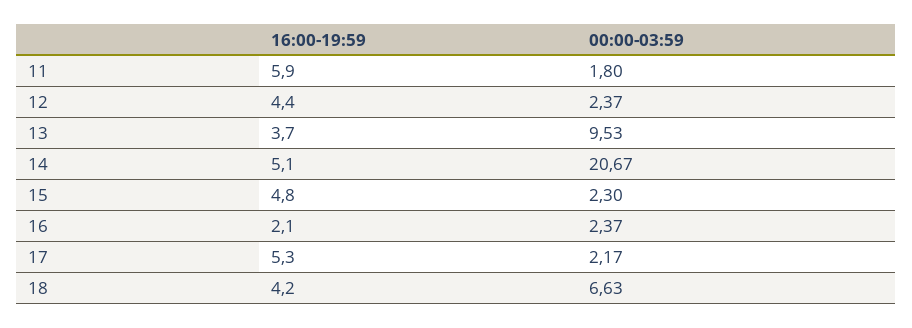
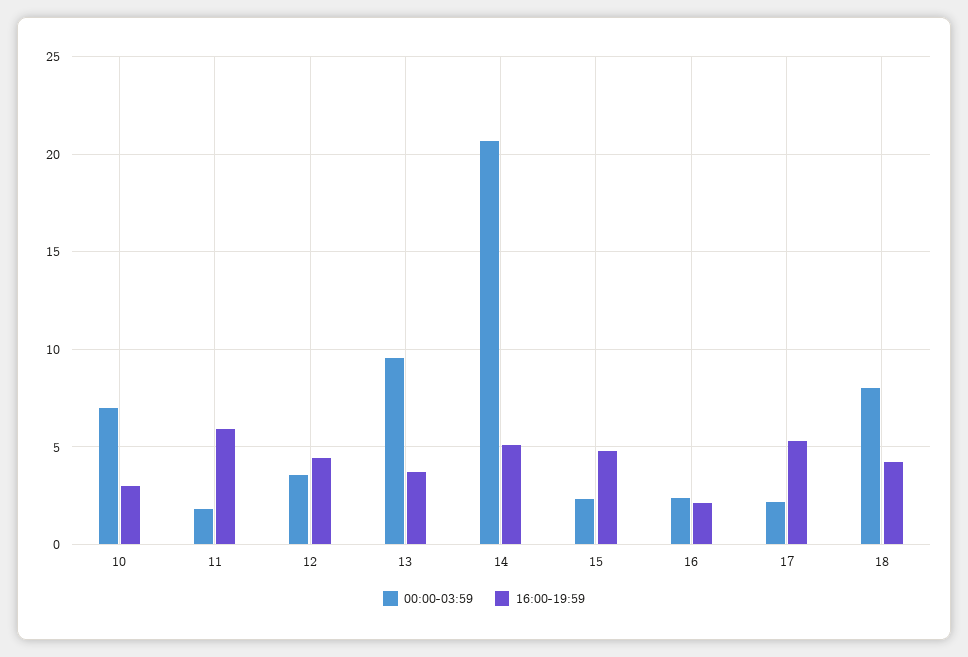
  {
    "16:00-19:59": {
      "11": 5.9,
      "12": 4.4,
      "13": 3.7,
      "14": 5.1,
      "15": 4.8,
      "16": 2.1,
      "17": 5.3,
-     "18": 4.2
+     "18": 4.2,
+     "10": 3
    },
    "00:00-03:59": {
      "11": 1.8,
-     "12": 2.37,
+     "12": 3.5,
      "13": 9.53,
      "14": 20.67,
      "15": 2.3,
      "16": 2.37,
      "17": 2.17,
-     "18": 6.63
+     "18": 8,
+     "10": 7
    }
  }

